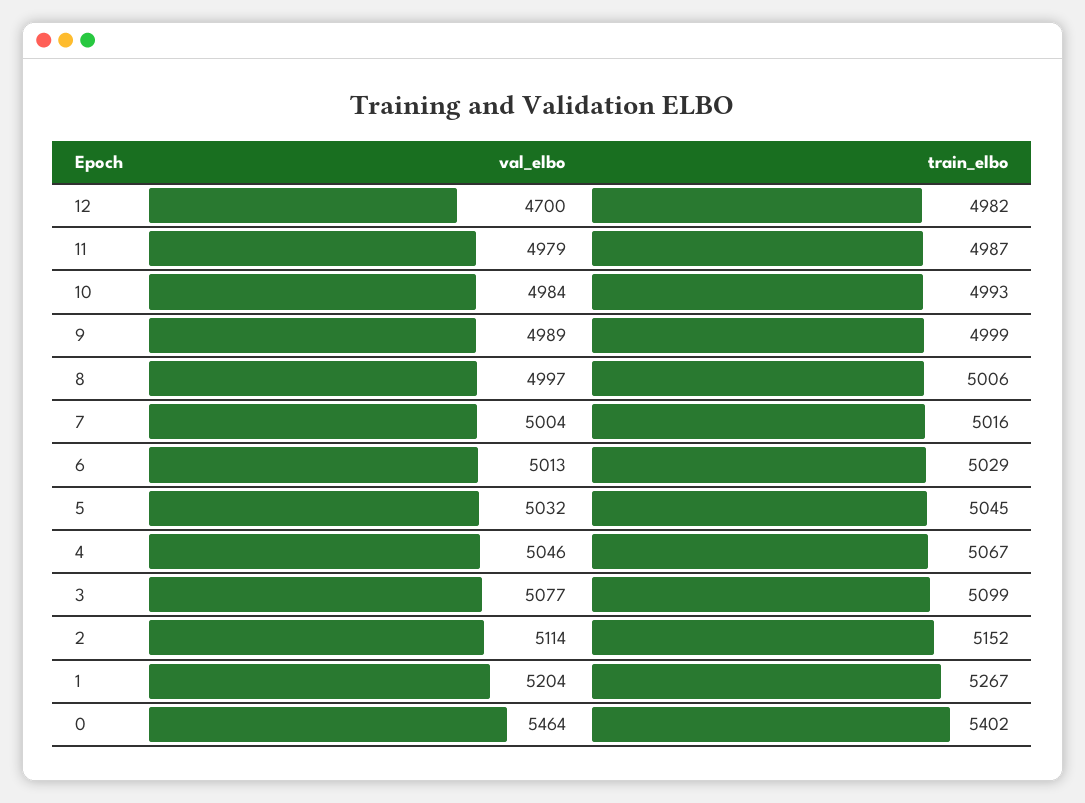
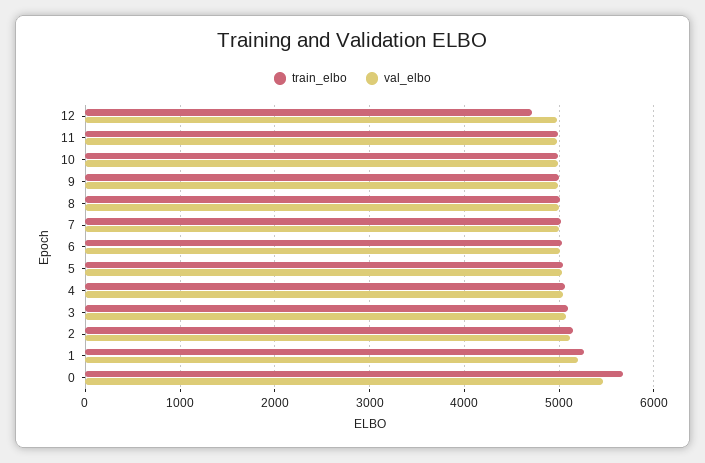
  {
    "val_elbo": {
-     "12": 4700,
+     "12": 5000,
      "11": 4979,
      "10": 4984,
      "9": 4989,
      "8": 4997,
      "7": 5004,
      "6": 5013,
      "5": 5032,
      "4": 5046,
      "3": 5077,
      "2": 5114,
      "1": 5204,
      "0": 5464
    },
    "train_elbo": {
-     "12": 4982,
+     "12": 4700,
      "11": 4987,
      "10": 4993,
      "9": 4999,
      "8": 5006,
      "7": 5016,
      "6": 5029,
      "5": 5045,
      "4": 5067,
      "3": 5099,
      "2": 5152,
      "1": 5267,
-     "0": 5402
+     "0": 5700
    }
  }

